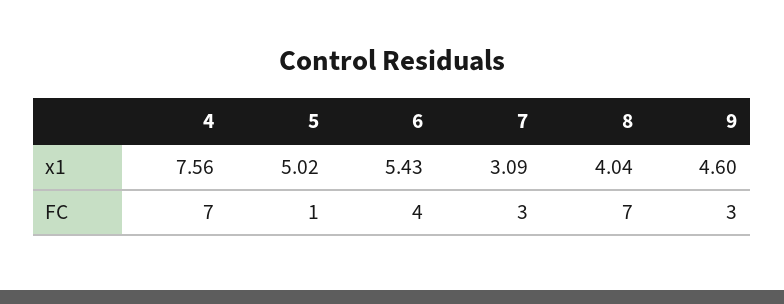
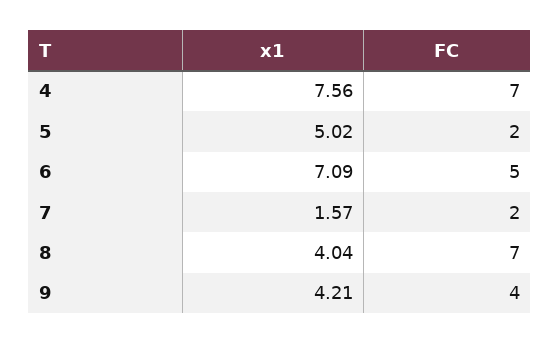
  {
    "4": {
      "x1": 7.56,
      "FC": 7
    },
    "5": {
      "x1": 5.02,
-     "FC": 1
+     "FC": 2
    },
    "6": {
-     "x1": 5.43,
+     "x1": 7.09,
-     "FC": 4
+     "FC": 5
    },
    "7": {
-     "x1": 3.09,
+     "x1": 1.57,
-     "FC": 3
+     "FC": 2
    },
    "8": {
      "x1": 4.04,
      "FC": 7
    },
    "9": {
-     "x1": 4.6,
+     "x1": 4.21,
-     "FC": 3
+     "FC": 4
    }
  }

